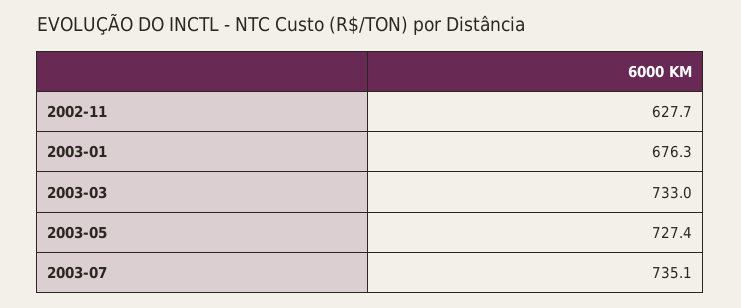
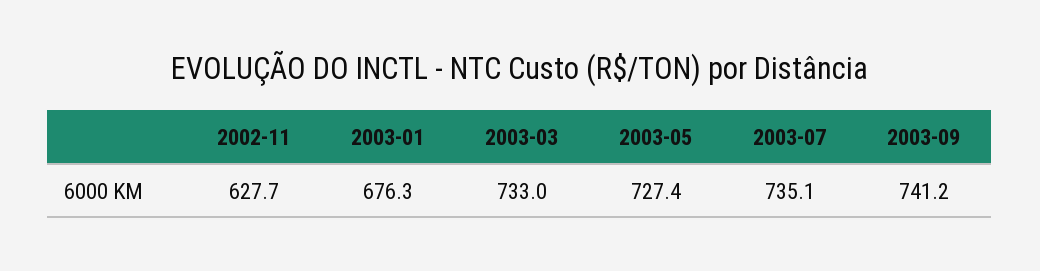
  {
    "2002-11": 627.7,
    "2003-01": 676.3,
    "2003-03": 733,
    "2003-05": 727.4,
-   "2003-07": 735.1
+   "2003-07": 735.1,
+   "2003-09": 741.2
  }

